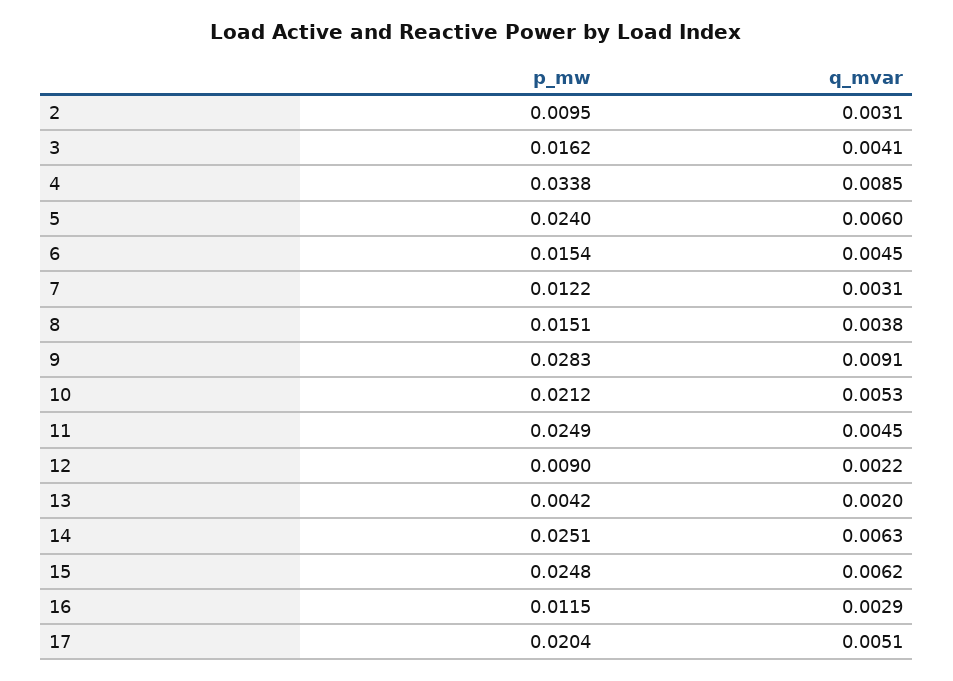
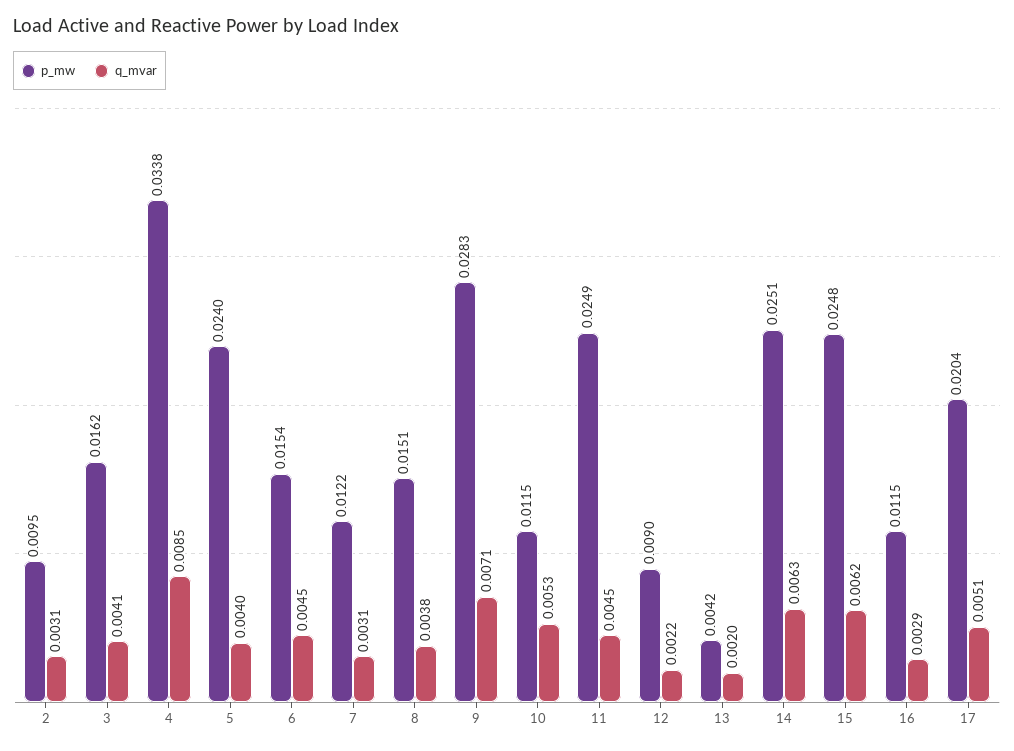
  {
    "p_mw": {
      "2": 0.0095,
      "3": 0.0162,
      "4": 0.0338,
      "5": 0.024,
      "6": 0.0154,
      "7": 0.0122,
      "8": 0.0151,
      "9": 0.0283,
-     "10": 0.0212,
+     "10": 0.0115,
      "11": 0.0249,
      "12": 0.009,
      "13": 0.0042,
      "14": 0.0251,
      "15": 0.0248,
      "16": 0.0115,
      "17": 0.0204
    },
    "q_mvar": {
      "2": 0.0031,
      "3": 0.0041,
      "4": 0.0085,
-     "5": 0.006,
+     "5": 0.004,
      "6": 0.0045,
      "7": 0.0031,
      "8": 0.0038,
-     "9": 0.0091,
+     "9": 0.0071,
      "10": 0.0053,
      "11": 0.0045,
      "12": 0.0022,
      "13": 0.002,
      "14": 0.0063,
      "15": 0.0062,
      "16": 0.0029,
      "17": 0.0051
    }
  }

